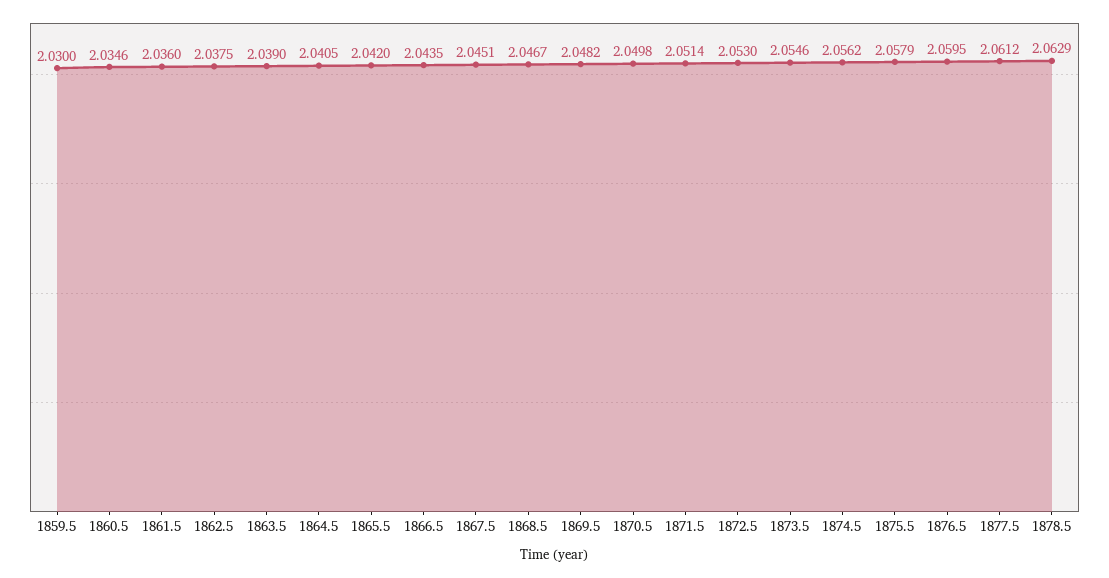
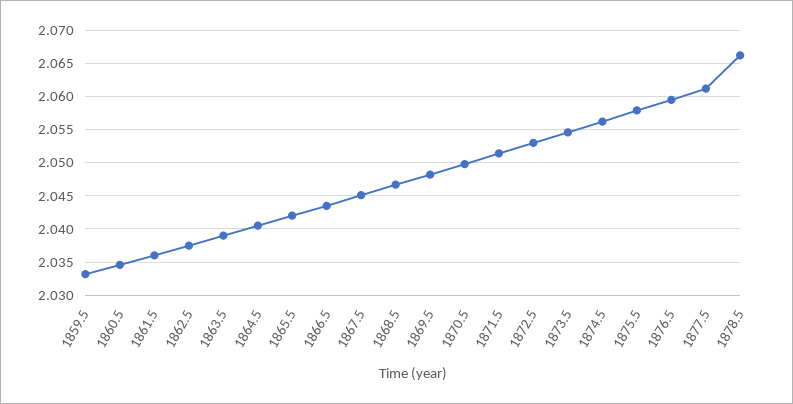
  {
-   "1859.5": 2.03,
+   "1859.5": 2.033,
    "1860.5": 2.0346,
    "1861.5": 2.036,
    "1862.5": 2.0375,
    "1863.5": 2.039,
    "1864.5": 2.0405,
    "1865.5": 2.042,
    "1866.5": 2.0435,
    "1867.5": 2.0451,
    "1868.5": 2.0467,
    "1869.5": 2.0482,
    "1870.5": 2.0498,
    "1871.5": 2.0514,
    "1872.5": 2.053,
    "1873.5": 2.0546,
    "1874.5": 2.0562,
    "1875.5": 2.0579,
    "1876.5": 2.0595,
    "1877.5": 2.0612,
-   "1878.5": 2.0629
+   "1878.5": 2.066
  }

